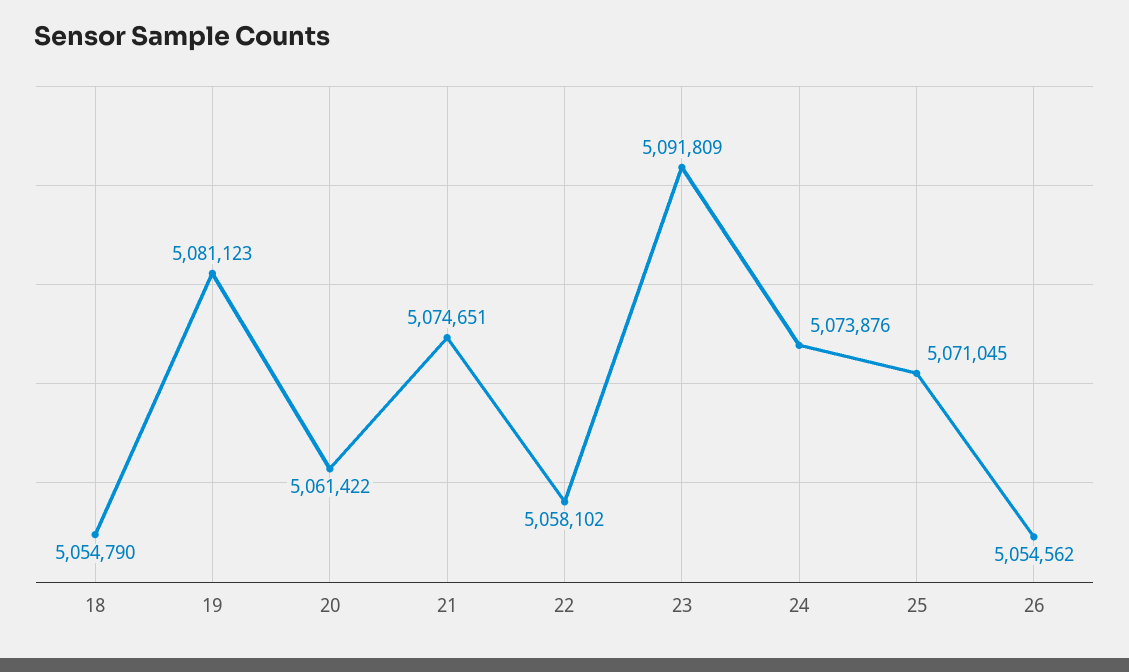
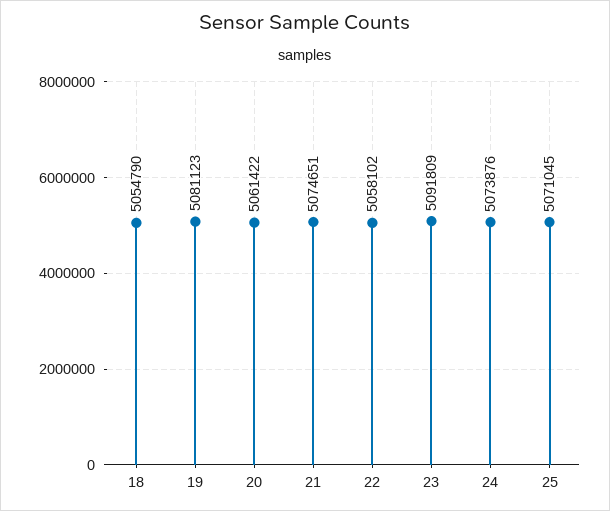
  {
    "18": 5054790,
    "19": 5081123,
    "20": 5061422,
    "21": 5074651,
    "22": 5058102,
    "23": 5091809,
    "24": 5073876,
-   "25": 5071045,
+   "25": 5071045
-   "26": 5054562
  }

